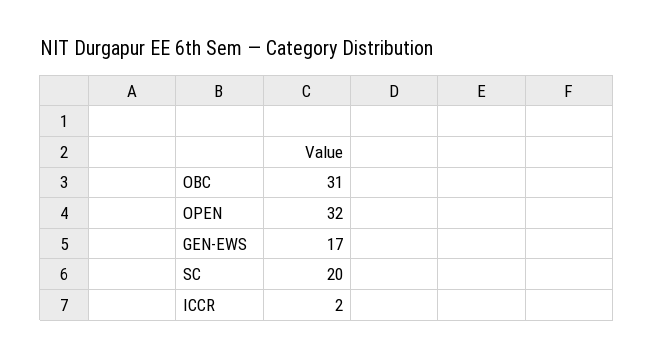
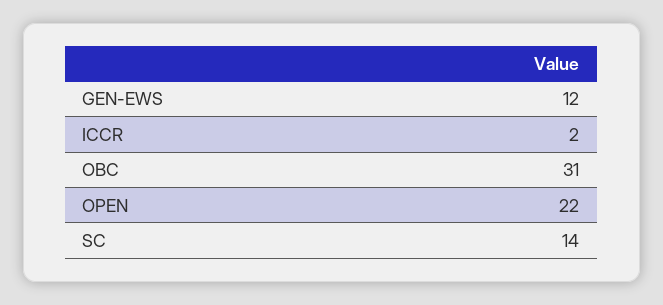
  {
    "OBC": 31,
-   "OPEN": 32,
+   "OPEN": 22,
-   "GEN-EWS": 17,
+   "GEN-EWS": 12,
-   "SC": 20,
+   "SC": 14,
    "ICCR": 2
  }

